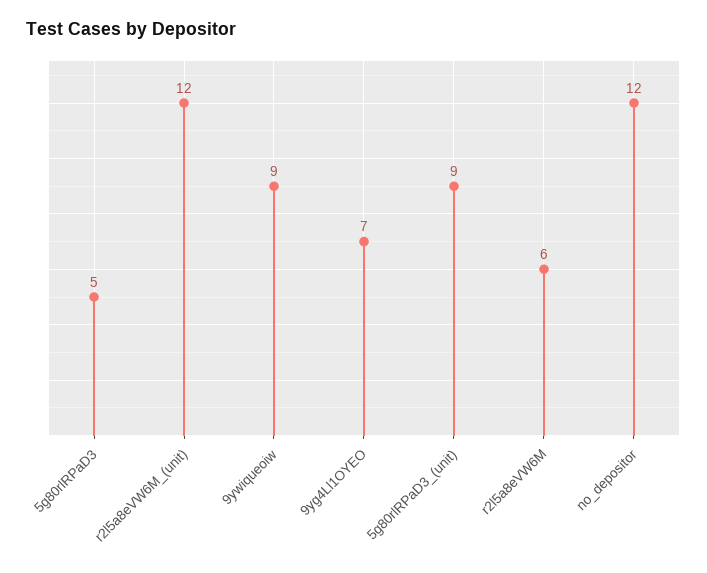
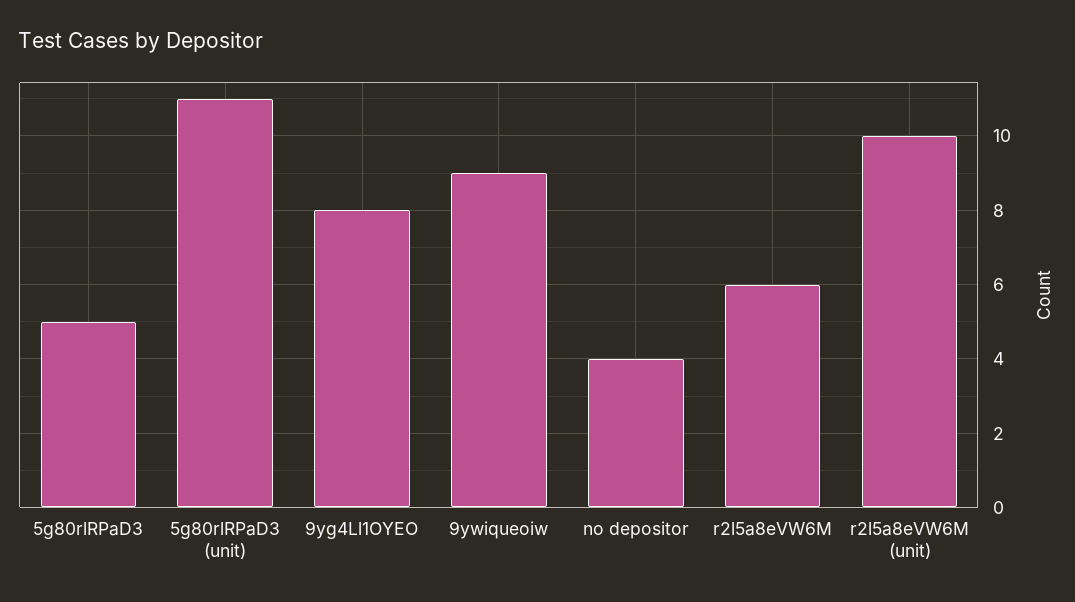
  {
    "5g80rlRPaD3": 5,
-   "r2l5a8eVW6M_(unit)": 12,
+   "r2l5a8eVW6M_(unit)": 10,
    "9ywiqueoiw": 9,
-   "9yg4Ll1OYEO": 7,
+   "9yg4Ll1OYEO": 8,
-   "5g80rlRPaD3_(unit)": 9,
+   "5g80rlRPaD3_(unit)": 11,
    "r2l5a8eVW6M": 6,
-   "no_depositor": 12
+   "no_depositor": 4
  }

